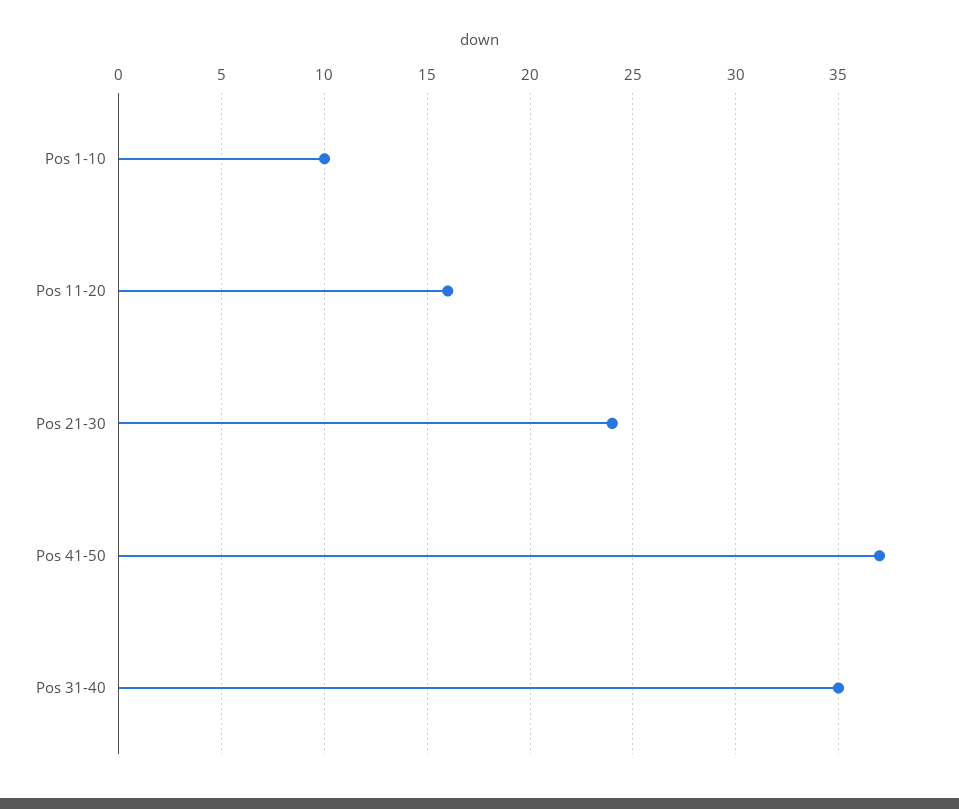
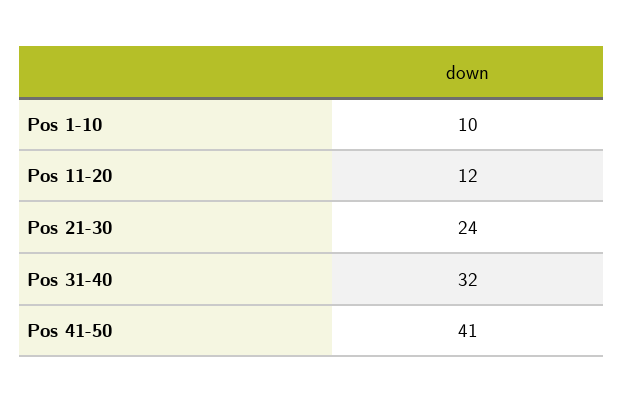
  {
    "Pos 1-10": 10,
-   "Pos 11-20": 16,
+   "Pos 11-20": 12,
    "Pos 21-30": 24,
-   "Pos 41-50": 37,
+   "Pos 41-50": 41,
-   "Pos 31-40": 35
+   "Pos 31-40": 32
  }

